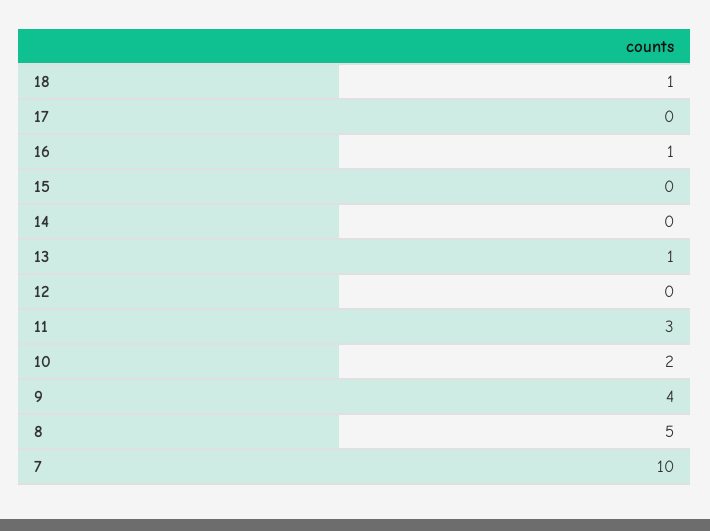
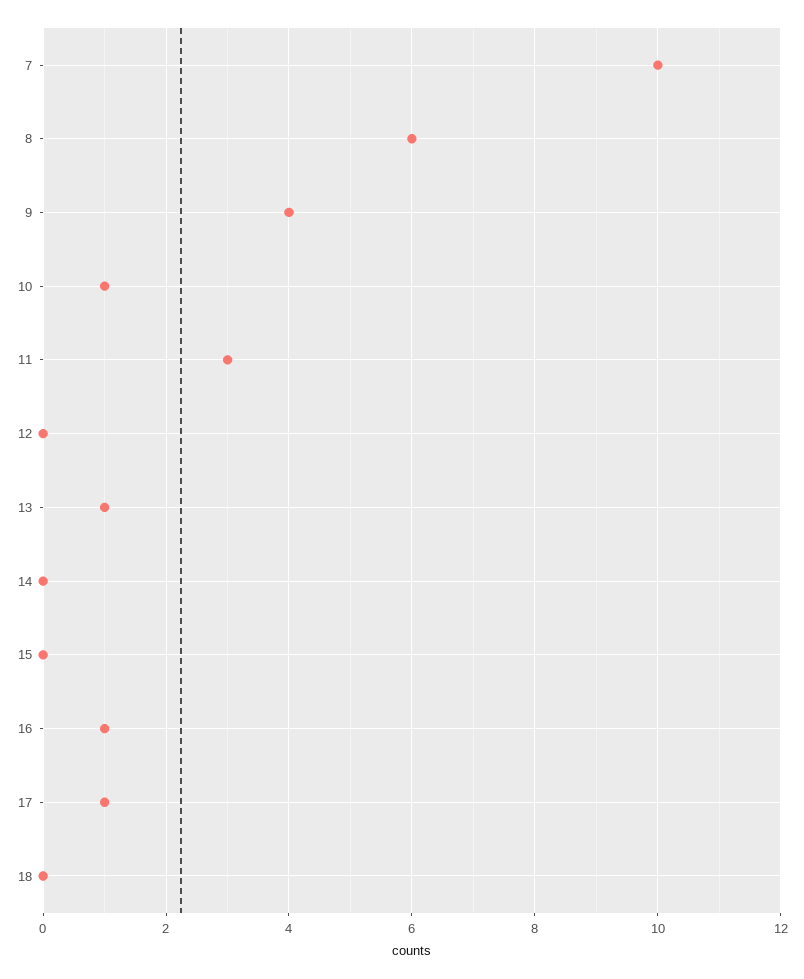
  {
-   "18": 1,
+   "18": 0,
-   "17": 0,
+   "17": 1,
    "16": 1,
    "15": 0,
    "14": 0,
    "13": 1,
    "12": 0,
    "11": 3,
-   "10": 2,
+   "10": 1,
    "9": 4,
-   "8": 5,
+   "8": 6,
    "7": 10
  }

